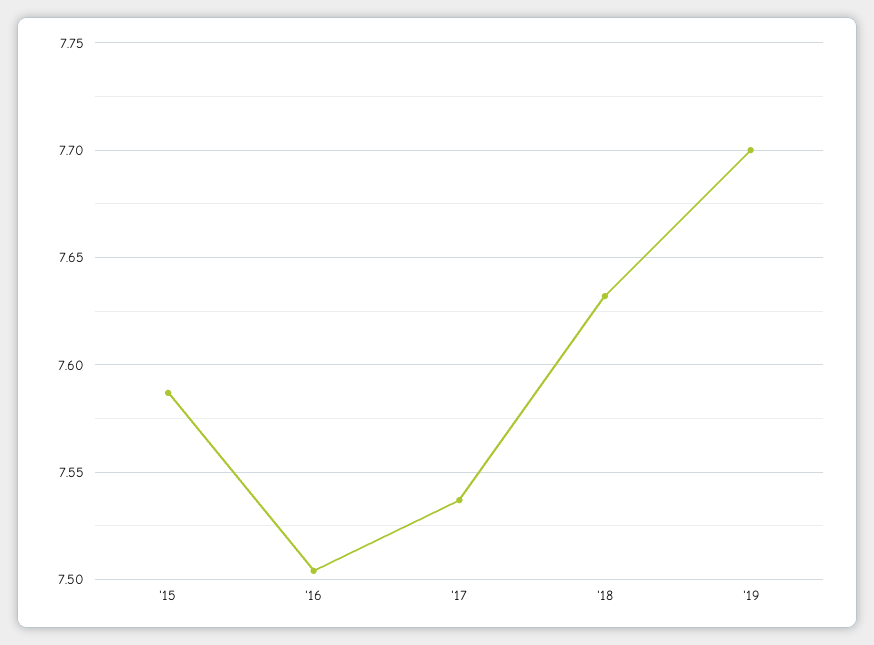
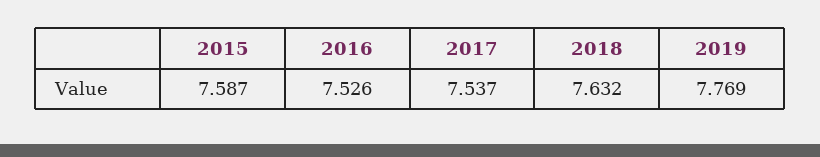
  {
    "'15": 7.587,
-   "'16": 7.505,
+   "'16": 7.526,
    "'17": 7.537,
    "'18": 7.632,
-   "'19": 7.7
+   "'19": 7.769
  }

